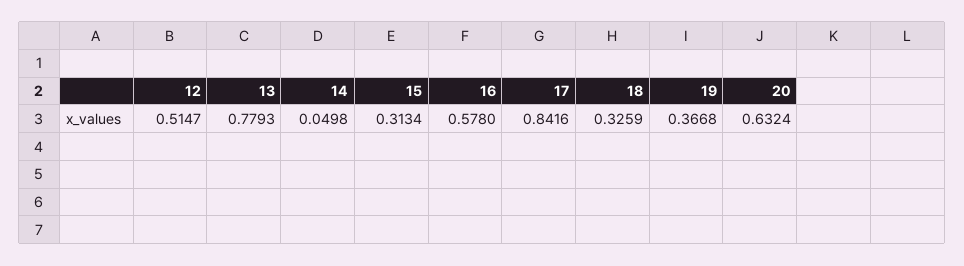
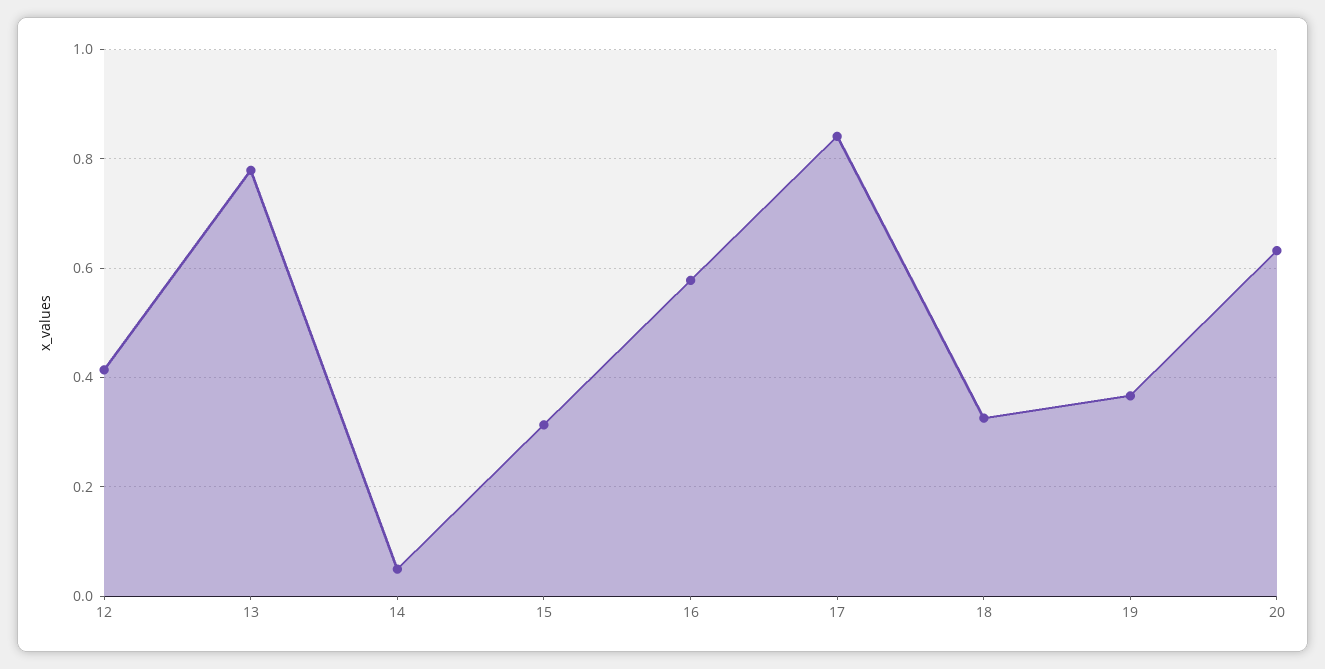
  {
-   "12": 0.5147,
+   "12": 0.42,
    "13": 0.7793,
    "14": 0.0498,
    "15": 0.3134,
    "16": 0.578,
    "17": 0.8416,
    "18": 0.3259,
    "19": 0.3668,
    "20": 0.6324
  }

